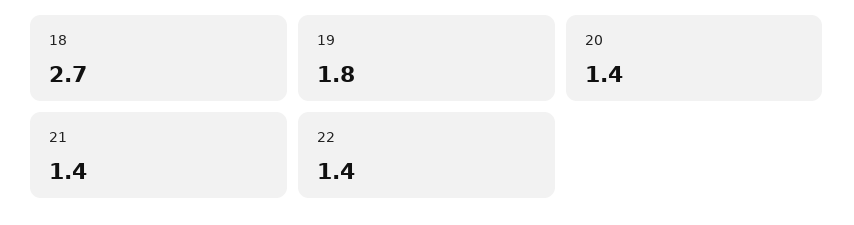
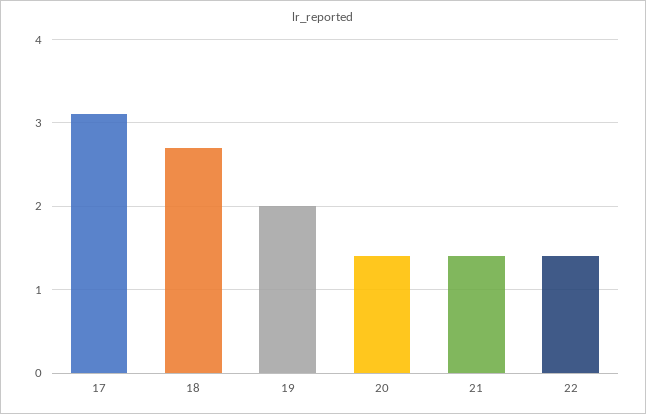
  {
    "18": 2.7,
-   "19": 1.8,
+   "19": 2,
    "20": 1.4,
    "21": 1.4,
-   "22": 1.4
+   "22": 1.4,
+   "17": 3.1
  }

